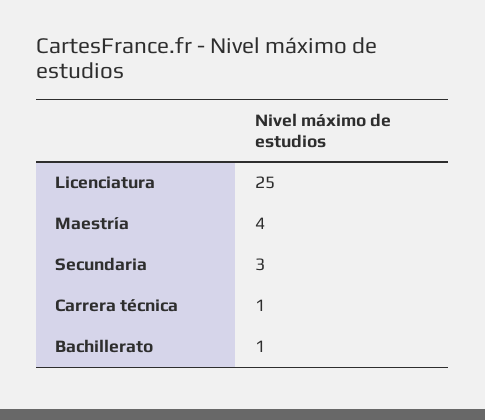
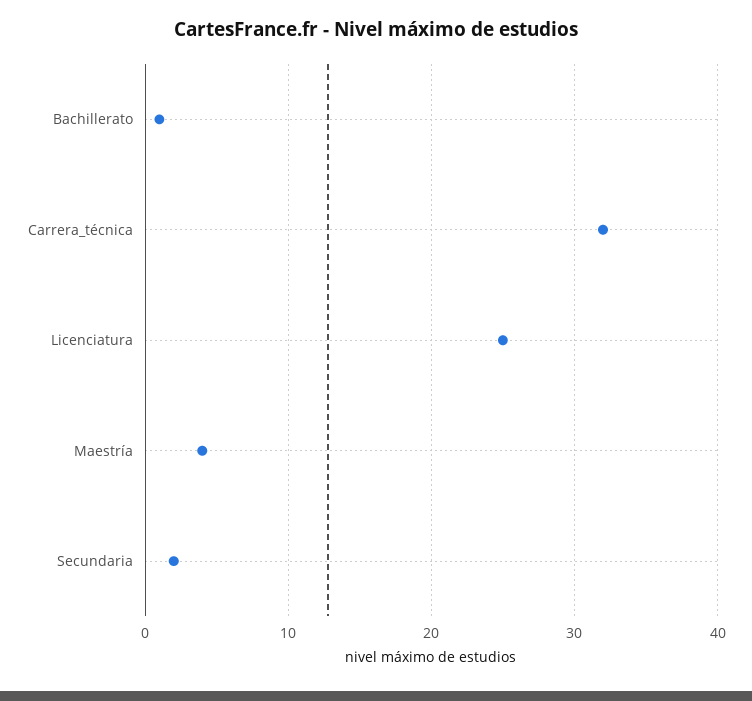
  {
    "Licenciatura": 25,
    "Maestría": 4,
-   "Secundaria": 3,
+   "Secundaria": 2,
-   "Carrera técnica": 1,
+   "Carrera técnica": 32,
    "Bachillerato": 1
  }

